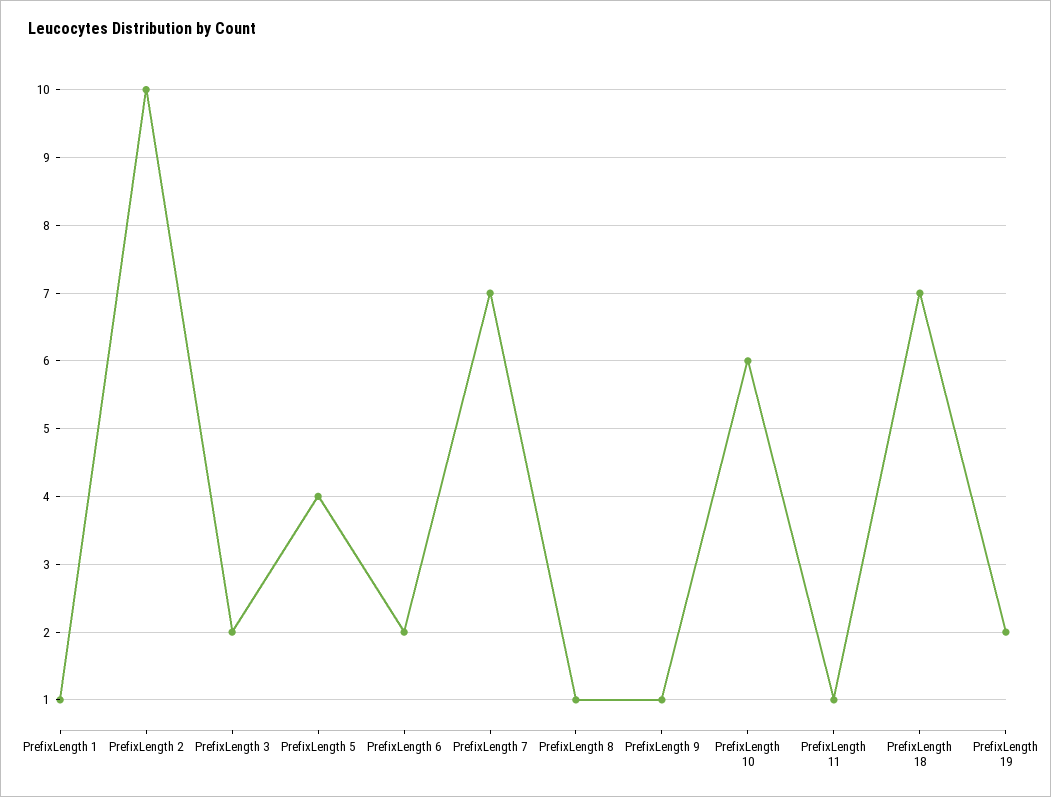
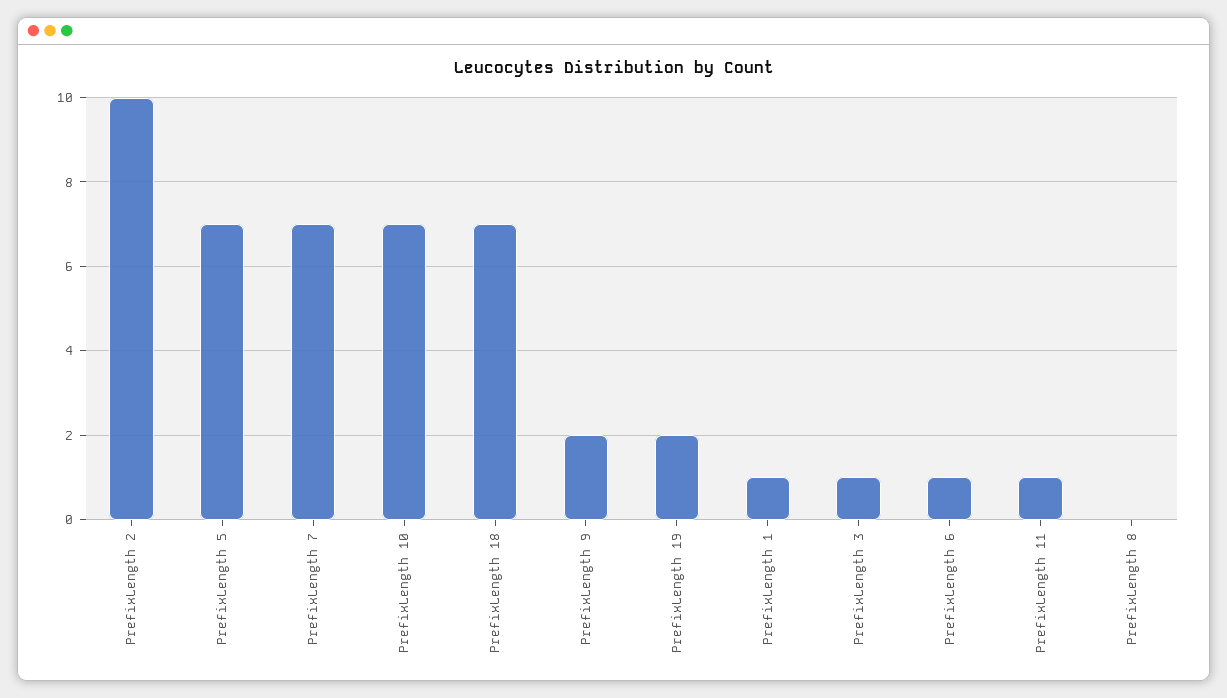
  {
    "PrefixLength 1": 1,
    "PrefixLength 2": 10,
-   "PrefixLength 3": 2,
+   "PrefixLength 3": 1,
-   "PrefixLength 5": 4,
+   "PrefixLength 5": 7,
-   "PrefixLength 6": 2,
+   "PrefixLength 6": 1,
    "PrefixLength 7": 7,
-   "PrefixLength 8": 1,
+   "PrefixLength 8": 0,
-   "PrefixLength 9": 1,
+   "PrefixLength 9": 2,
-   "PrefixLength 10": 6,
+   "PrefixLength 10": 7,
    "PrefixLength 11": 1,
    "PrefixLength 18": 7,
    "PrefixLength 19": 2
  }

